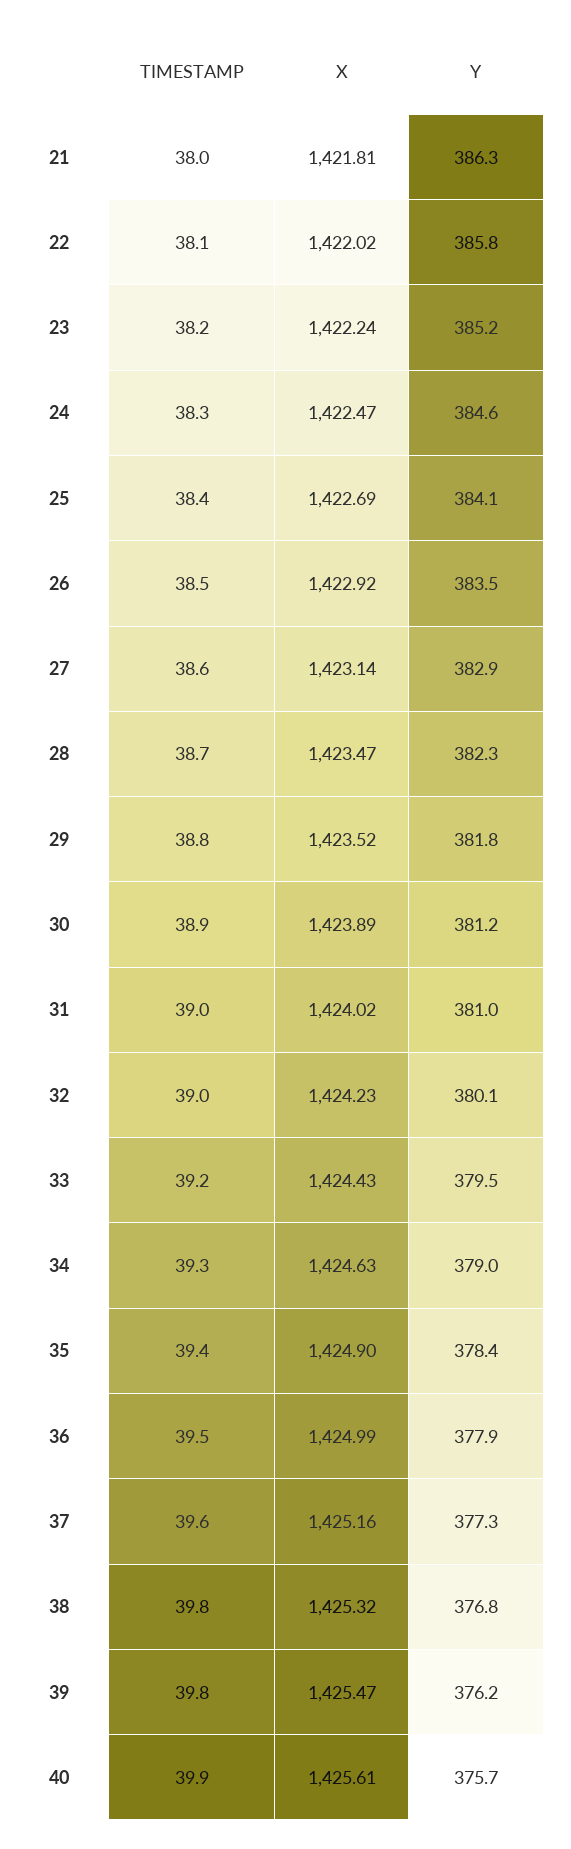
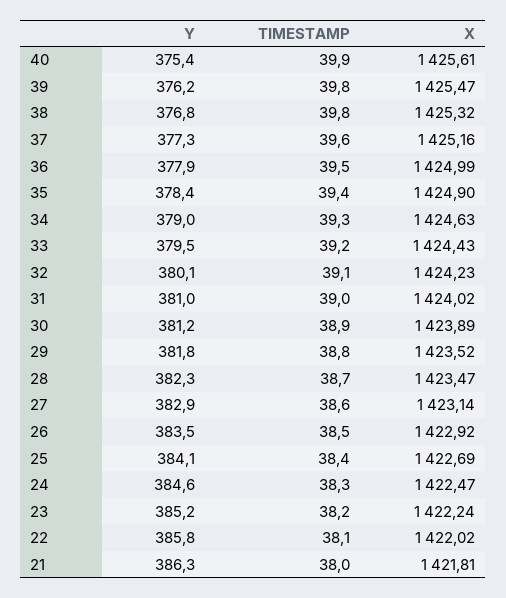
  {
    "TIMESTAMP": {
      "21": 38,
      "22": 38.1,
      "23": 38.2,
      "24": 38.3,
      "25": 38.4,
      "26": 38.5,
      "27": 38.6,
      "28": 38.7,
      "29": 38.8,
      "30": 38.9,
      "31": 39,
-     "32": 39,
+     "32": 39.1,
      "33": 39.2,
      "34": 39.3,
      "35": 39.4,
      "36": 39.5,
      "37": 39.6,
      "38": 39.8,
      "39": 39.8,
      "40": 39.9
    },
    "X": {
      "21": 1421.81,
      "22": 1422.02,
      "23": 1422.24,
      "24": 1422.47,
      "25": 1422.69,
      "26": 1422.92,
      "27": 1423.14,
      "28": 1423.47,
      "29": 1423.52,
      "30": 1423.89,
      "31": 1424.02,
      "32": 1424.23,
      "33": 1424.43,
      "34": 1424.63,
      "35": 1424.9,
      "36": 1424.99,
      "37": 1425.16,
      "38": 1425.32,
      "39": 1425.47,
      "40": 1425.61
    },
    "Y": {
      "21": 386.3,
      "22": 385.8,
      "23": 385.2,
      "24": 384.6,
      "25": 384.1,
      "26": 383.5,
      "27": 382.9,
      "28": 382.3,
      "29": 381.8,
      "30": 381.2,
      "31": 381,
      "32": 380.1,
      "33": 379.5,
      "34": 379,
      "35": 378.4,
      "36": 377.9,
      "37": 377.3,
      "38": 376.8,
      "39": 376.2,
-     "40": 375.7
+     "40": 375.4
    }
  }

